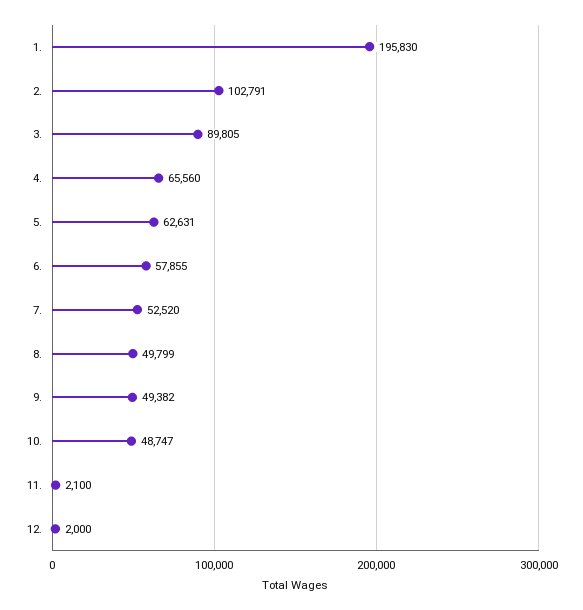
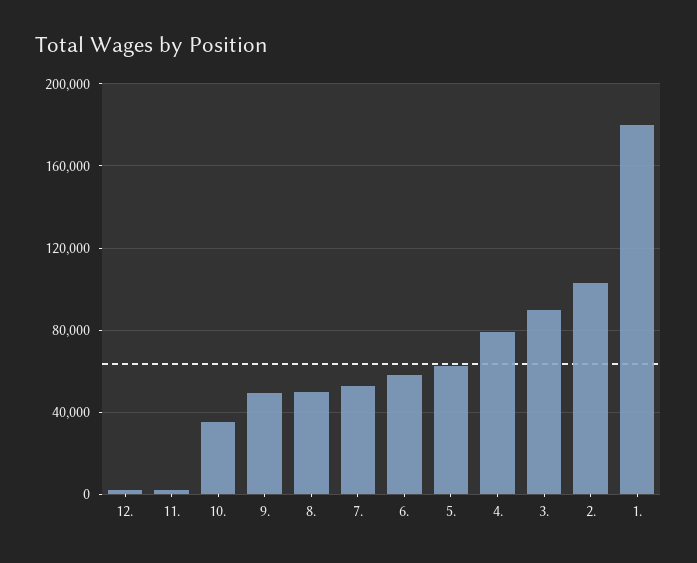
  {
-   "1.": 195830,
+   "1.": 180000,
    "2.": 102791,
    "3.": 89805,
-   "4.": 65560,
+   "4.": 80000,
    "5.": 62631,
    "6.": 57855,
    "7.": 52520,
    "8.": 49799,
    "9.": 49382,
-   "10.": 48747,
+   "10.": 35000,
    "11.": 2100,
    "12.": 2000
  }

